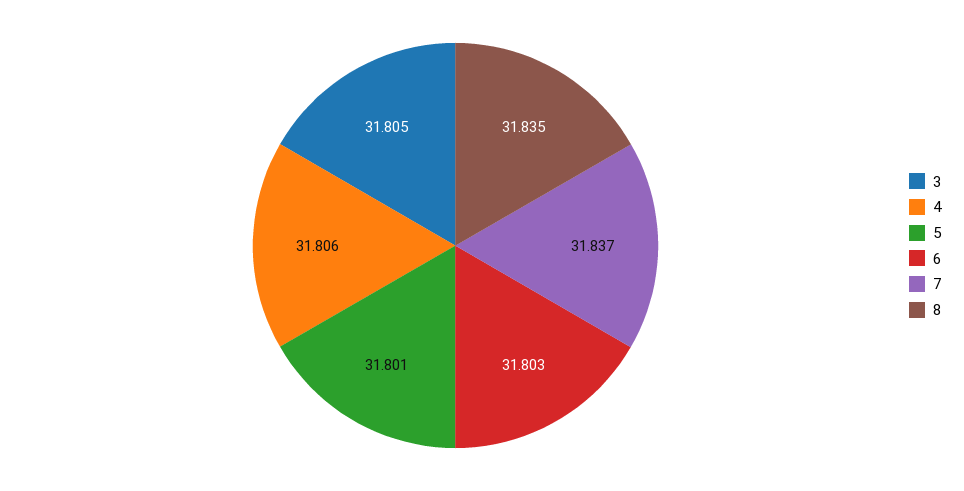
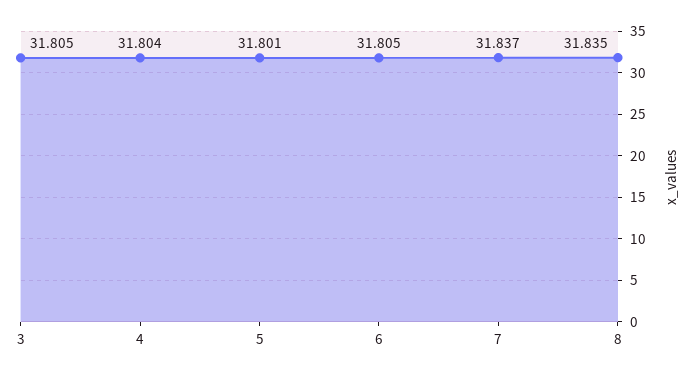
  {
    "3": 31.805,
-   "4": 31.806,
+   "4": 31.804,
    "5": 31.801,
-   "6": 31.803,
+   "6": 31.805,
    "7": 31.837,
    "8": 31.835
  }

